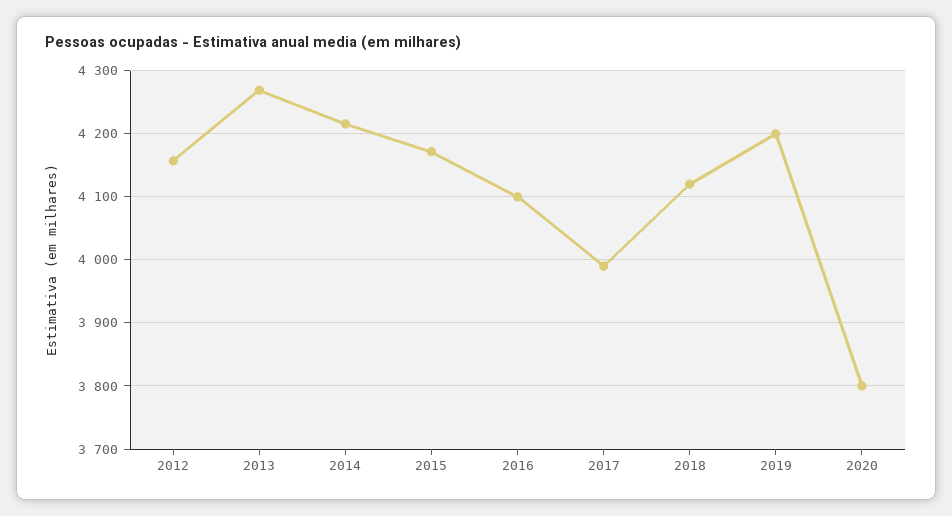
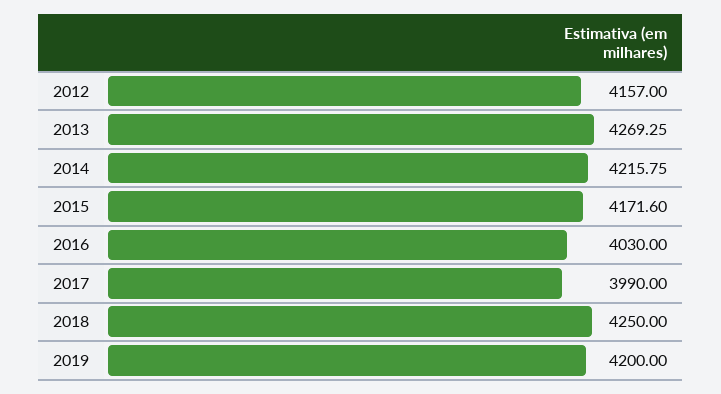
  {
    "2012": 4157,
    "2013": 4269.25,
    "2014": 4215.75,
    "2015": 4171.6,
-   "2016": 4100,
+   "2016": 4030,
    "2017": 3990,
-   "2018": 4120,
+   "2018": 4250,
-   "2019": 4200,
+   "2019": 4200
-   "2020": 3800
  }

